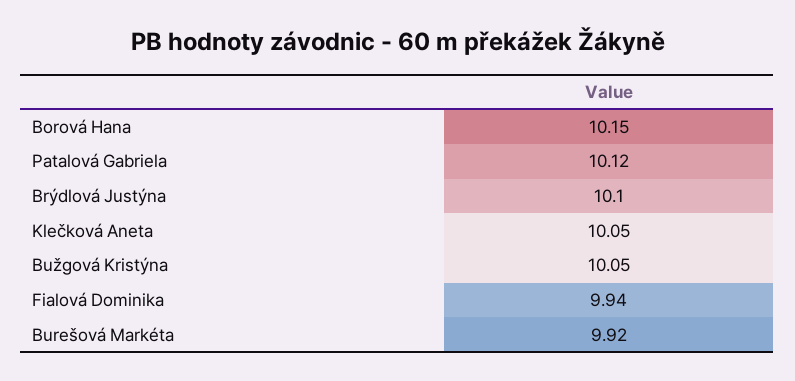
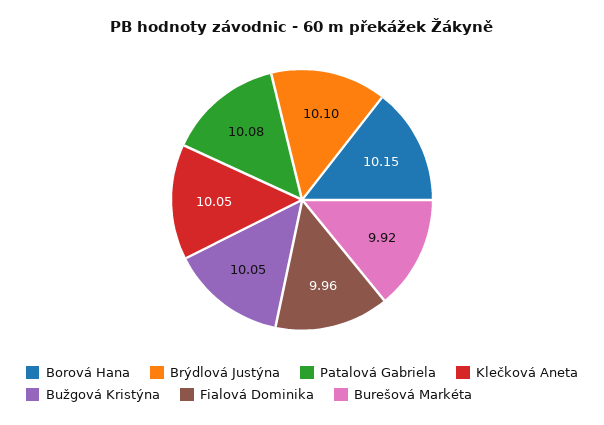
  {
    "Borová Hana": 10.15,
-   "Patalová Gabriela": 10.12,
+   "Patalová Gabriela": 10.08,
    "Brýdlová Justýna": 10.1,
    "Klečková Aneta": 10.05,
    "Bužgová Kristýna": 10.05,
-   "Fialová Dominika": 9.94,
+   "Fialová Dominika": 9.96,
    "Burešová Markéta": 9.92
  }

